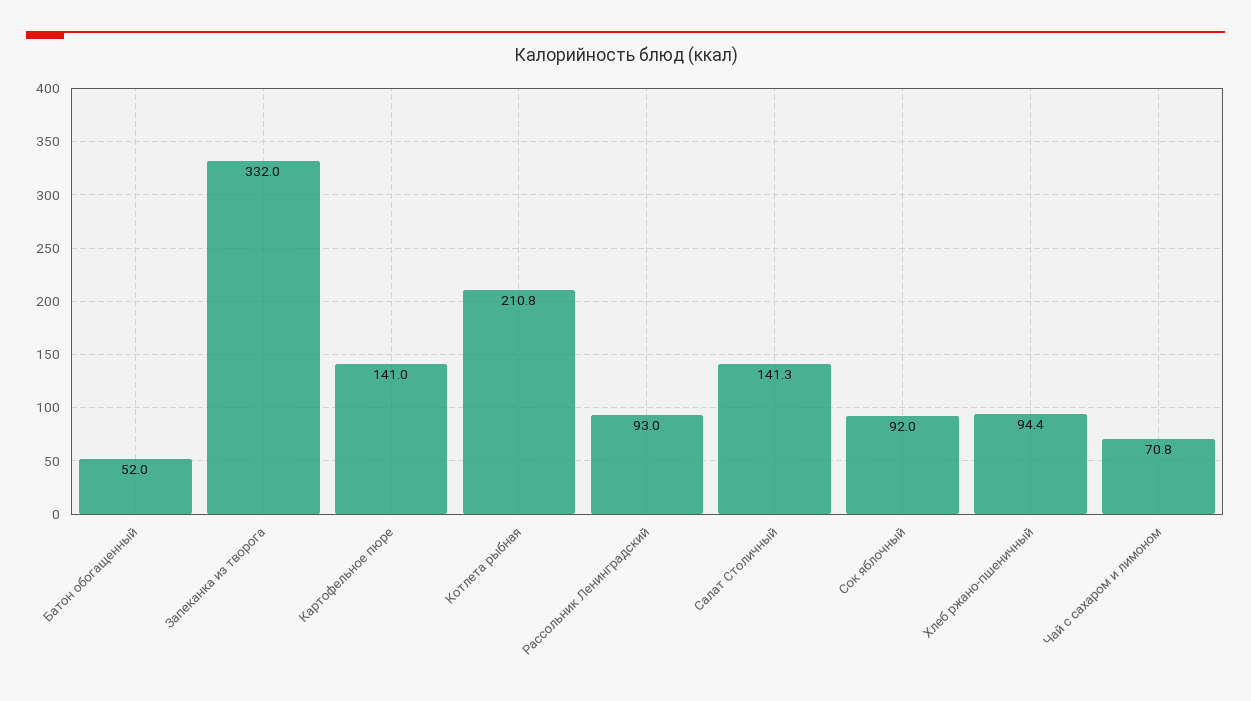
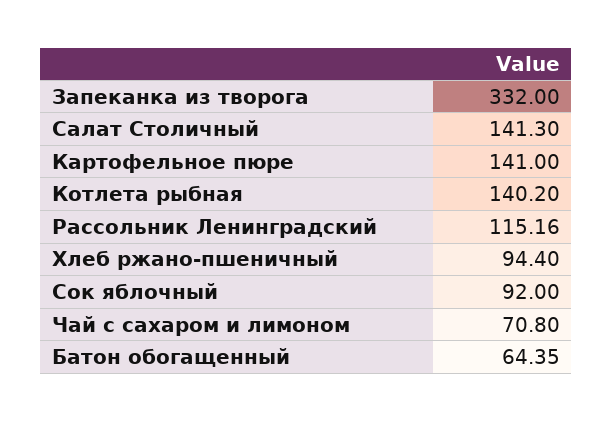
  {
-   "Батон обогащенный": 52,
+   "Батон обогащенный": 64.35,
    "Запеканка из творога": 332,
    "Картофельное пюре": 141,
-   "Котлета рыбная": 210.8,
+   "Котлета рыбная": 140.2,
-   "Рассольник Ленинградский": 93,
+   "Рассольник Ленинградский": 115.16,
    "Салат Столичный": 141.3,
    "Сок яблочный": 92,
    "Хлеб ржано-пшеничный": 94.4,
    "Чай с сахаром и лимоном": 70.8
  }

